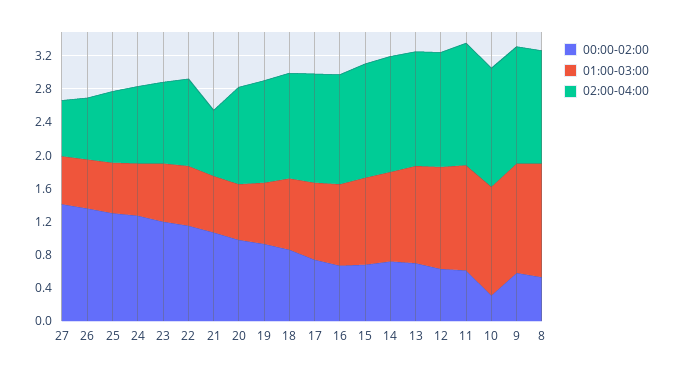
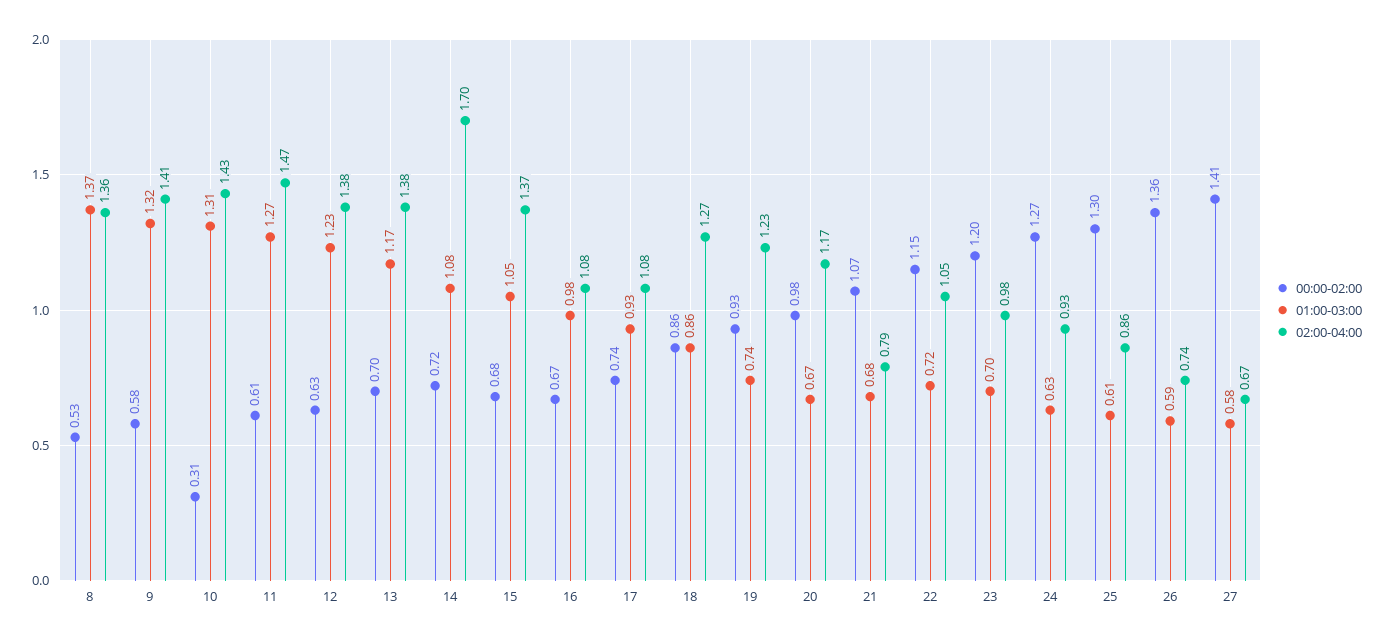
  {
    "00:00-02:00": {
      "27": 1.41,
      "26": 1.36,
      "25": 1.3,
      "24": 1.27,
      "23": 1.2,
      "22": 1.15,
      "21": 1.07,
      "20": 0.98,
      "19": 0.93,
      "18": 0.86,
      "17": 0.74,
      "16": 0.67,
      "15": 0.68,
      "14": 0.72,
      "13": 0.7,
      "12": 0.63,
      "11": 0.61,
      "10": 0.31,
      "9": 0.58,
      "8": 0.53
    },
    "01:00-03:00": {
      "27": 0.58,
      "26": 0.59,
      "25": 0.61,
      "24": 0.63,
      "23": 0.7,
      "22": 0.72,
      "21": 0.68,
      "20": 0.67,
      "19": 0.74,
      "18": 0.86,
      "17": 0.93,
      "16": 0.98,
      "15": 1.05,
      "14": 1.08,
      "13": 1.17,
      "12": 1.23,
      "11": 1.27,
      "10": 1.31,
      "9": 1.32,
      "8": 1.37
    },
    "02:00-04:00": {
      "27": 0.67,
      "26": 0.74,
      "25": 0.86,
      "24": 0.93,
      "23": 0.98,
      "22": 1.05,
      "21": 0.79,
      "20": 1.17,
      "19": 1.23,
      "18": 1.27,
-     "17": 1.3,
+     "17": 1.08,
-     "16": 1.3,
+     "16": 1.08,
      "15": 1.37,
-     "14": 1.4,
+     "14": 1.7,
      "13": 1.38,
      "12": 1.38,
      "11": 1.47,
      "10": 1.43,
      "9": 1.41,
      "8": 1.36
    }
  }

